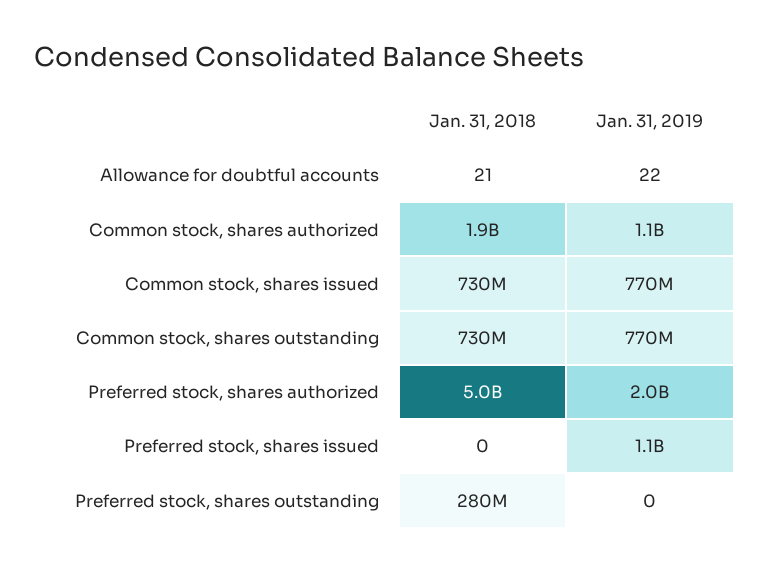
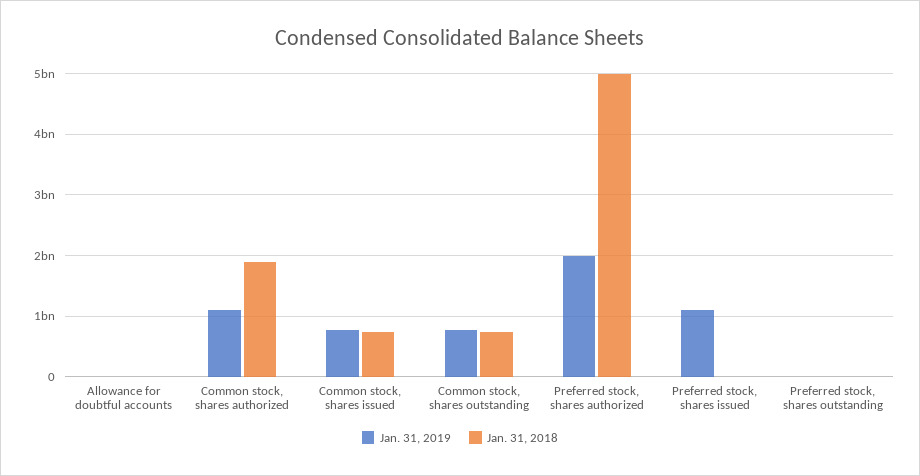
  {
    "Jan. 31, 2018": {
      "Allowance for doubtful accounts": 21,
      "Common stock, shares authorized": 1900000000,
      "Common stock, shares issued": 730000000,
      "Common stock, shares outstanding": 730000000,
      "Preferred stock, shares authorized": 5000000000,
      "Preferred stock, shares issued": 0,
-     "Preferred stock, shares outstanding": 280000000
+     "Preferred stock, shares outstanding": 0
    },
    "Jan. 31, 2019": {
      "Allowance for doubtful accounts": 22,
      "Common stock, shares authorized": 1100000000,
      "Common stock, shares issued": 770000000,
      "Common stock, shares outstanding": 770000000,
      "Preferred stock, shares authorized": 2000000000,
      "Preferred stock, shares issued": 1100000000,
      "Preferred stock, shares outstanding": 0
    }
  }

